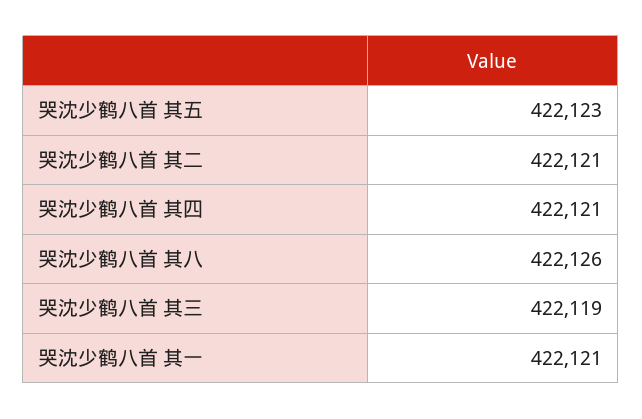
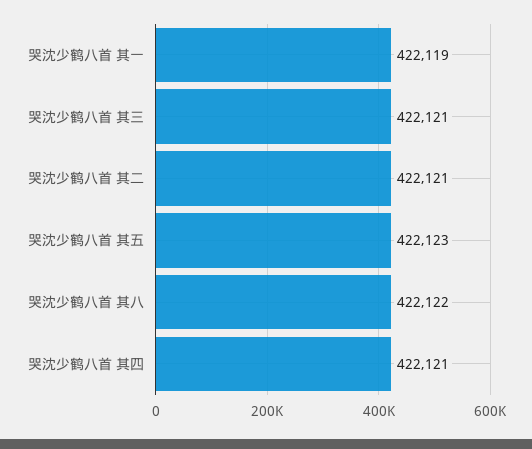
  {
    "哭沈少鹤八首 其五": 422123,
    "哭沈少鹤八首 其二": 422121,
    "哭沈少鹤八首 其四": 422121,
-   "哭沈少鹤八首 其八": 422126,
+   "哭沈少鹤八首 其八": 422122,
-   "哭沈少鹤八首 其三": 422119,
+   "哭沈少鹤八首 其三": 422121,
-   "哭沈少鹤八首 其一": 422121
+   "哭沈少鹤八首 其一": 422119
  }

